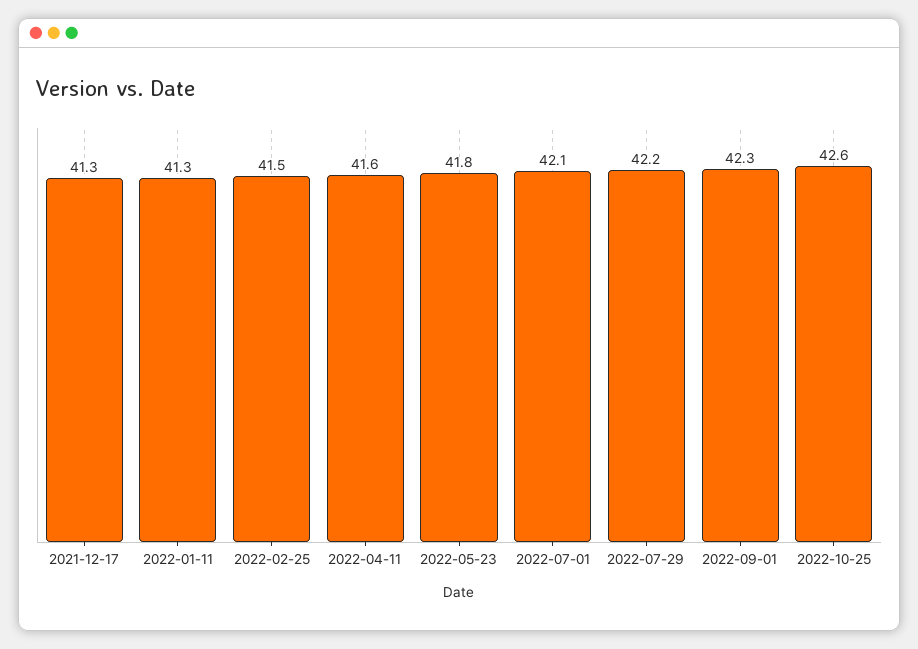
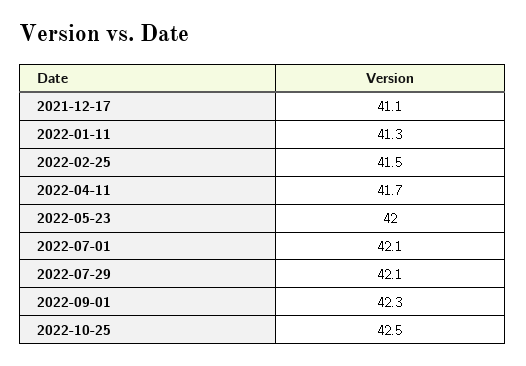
  {
-   "2021-12-17": 41.3,
+   "2021-12-17": 41.1,
    "2022-01-11": 41.3,
    "2022-02-25": 41.5,
-   "2022-04-11": 41.6,
+   "2022-04-11": 41.7,
-   "2022-05-23": 41.8,
+   "2022-05-23": 42,
    "2022-07-01": 42.1,
-   "2022-07-29": 42.2,
+   "2022-07-29": 42.1,
    "2022-09-01": 42.3,
-   "2022-10-25": 42.6
+   "2022-10-25": 42.5
  }

